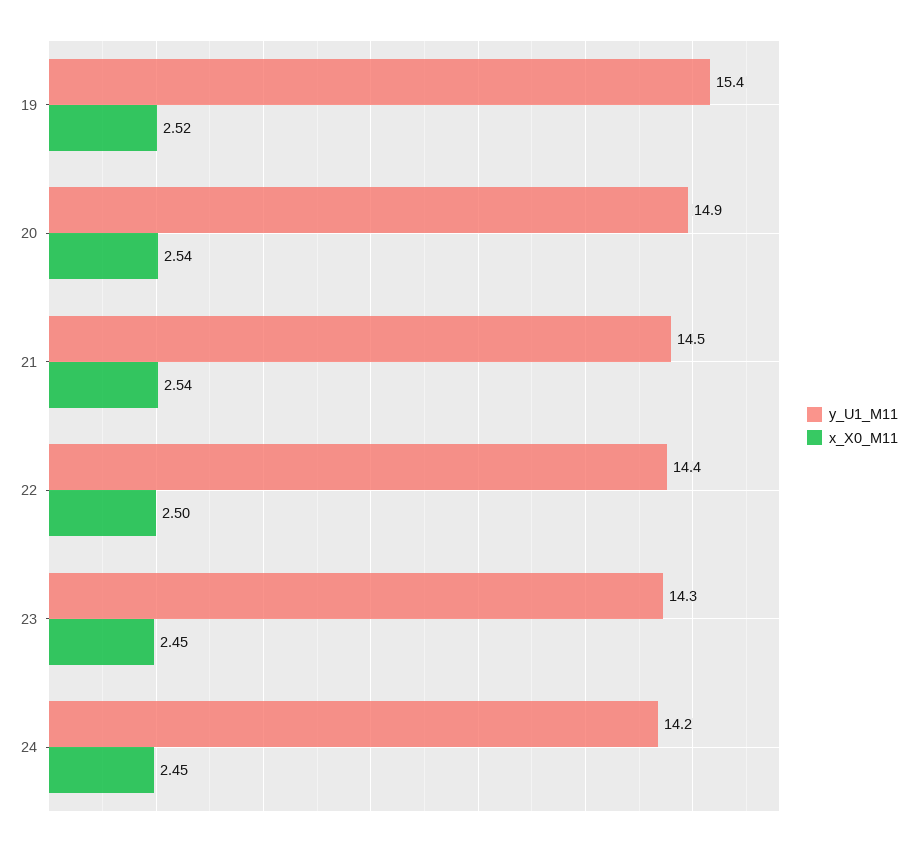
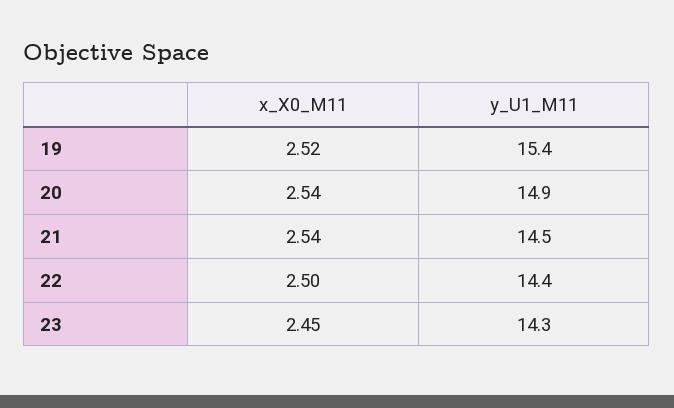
  {
    "y_U1_M11": {
      "19": 15.4,
      "20": 14.9,
      "21": 14.5,
      "22": 14.4,
-     "23": 14.3,
+     "23": 14.3
-     "24": 14.2
    },
    "x_X0_M11": {
      "19": 2.52,
      "20": 2.54,
      "21": 2.54,
      "22": 2.5,
-     "23": 2.45,
+     "23": 2.45
-     "24": 2.45
    }
  }

